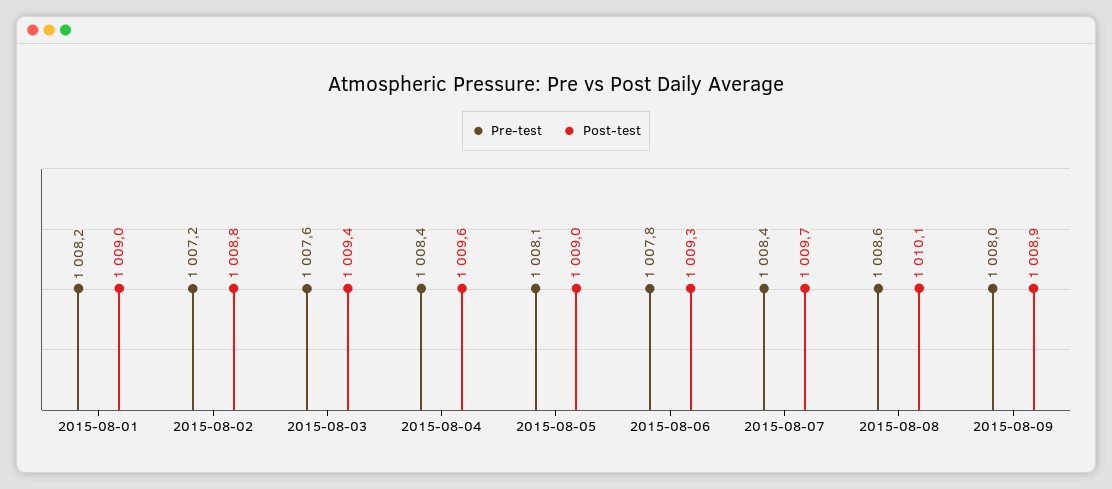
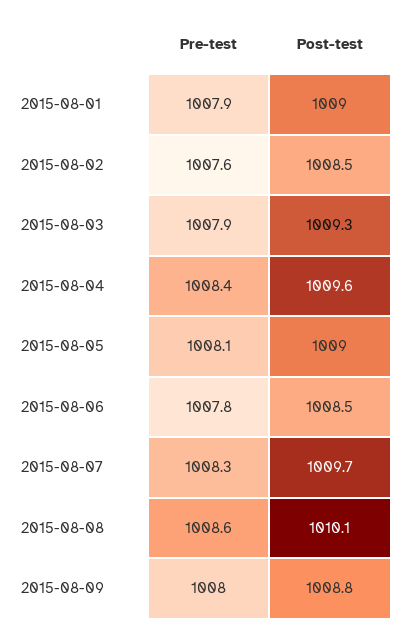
  {
    "Pre-test": {
-     "2015-08-01": 1008.2,
+     "2015-08-01": 1007.9,
-     "2015-08-02": 1007.2,
+     "2015-08-02": 1007.6,
-     "2015-08-03": 1007.6,
+     "2015-08-03": 1007.9,
      "2015-08-04": 1008.4,
      "2015-08-05": 1008.1,
      "2015-08-06": 1007.8,
-     "2015-08-07": 1008.4,
+     "2015-08-07": 1008.3,
      "2015-08-08": 1008.6,
      "2015-08-09": 1008
    },
    "Post-test": {
      "2015-08-01": 1009,
-     "2015-08-02": 1008.8,
+     "2015-08-02": 1008.5,
-     "2015-08-03": 1009.4,
+     "2015-08-03": 1009.3,
      "2015-08-04": 1009.6,
      "2015-08-05": 1009,
-     "2015-08-06": 1009.3,
+     "2015-08-06": 1008.5,
      "2015-08-07": 1009.7,
      "2015-08-08": 1010.1,
-     "2015-08-09": 1008.9
+     "2015-08-09": 1008.8
    }
  }

